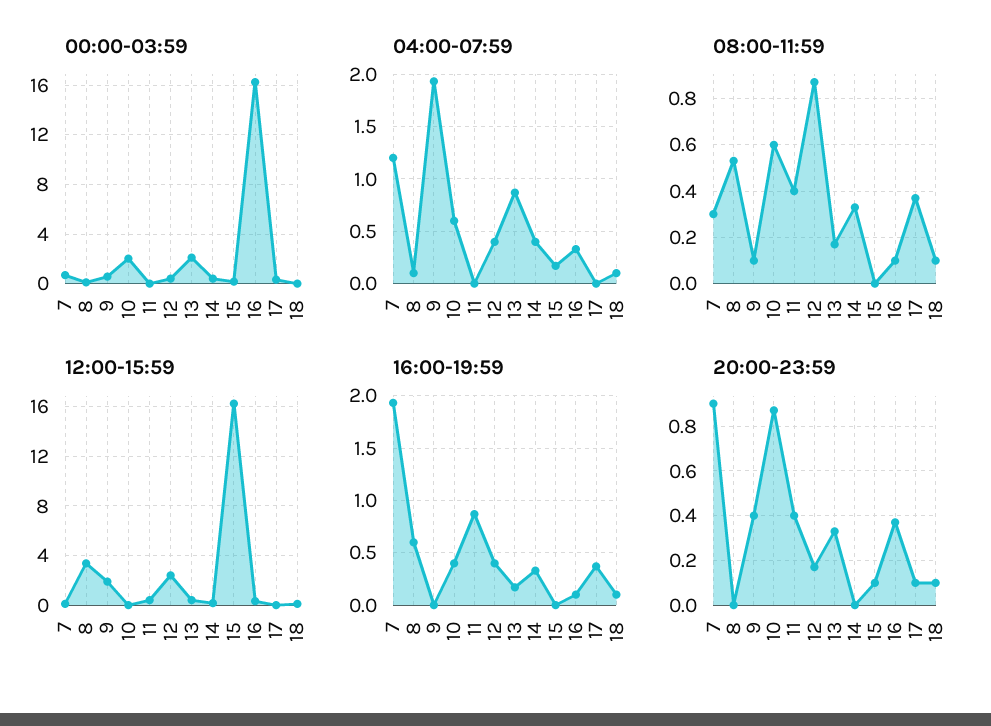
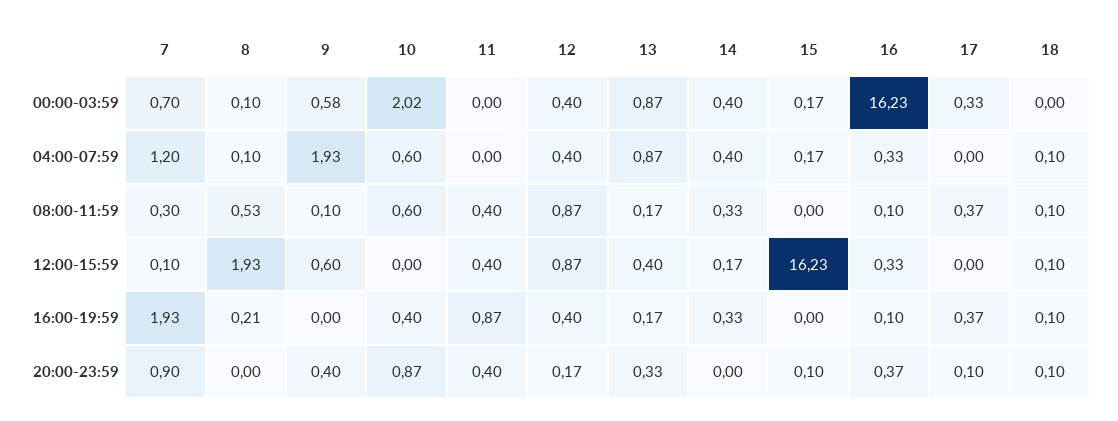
  {
    "00:00-03:59": {
      "7": 0.7,
      "8": 0.1,
      "9": 0.58,
      "10": 2.02,
      "11": 0,
      "12": 0.4,
-     "13": 2,
+     "13": 0.87,
      "14": 0.4,
      "15": 0.17,
      "16": 16.23,
      "17": 0.33,
      "18": 0
    },
    "04:00-07:59": {
      "7": 1.2,
      "8": 0.1,
      "9": 1.93,
      "10": 0.6,
      "11": 0,
      "12": 0.4,
      "13": 0.87,
      "14": 0.4,
      "15": 0.17,
      "16": 0.33,
      "17": 0,
      "18": 0.1
    },
    "08:00-11:59": {
      "7": 0.3,
      "8": 0.53,
      "9": 0.1,
      "10": 0.6,
      "11": 0.4,
      "12": 0.87,
      "13": 0.17,
      "14": 0.33,
      "15": 0,
      "16": 0.1,
      "17": 0.37,
      "18": 0.1
    },
    "12:00-15:59": {
      "7": 0.1,
-     "8": 3.5,
+     "8": 1.93,
-     "9": 2,
+     "9": 0.6,
      "10": 0,
      "11": 0.4,
-     "12": 2.5,
+     "12": 0.87,
      "13": 0.4,
      "14": 0.17,
      "15": 16.23,
      "16": 0.33,
      "17": 0,
      "18": 0.1
    },
    "16:00-19:59": {
      "7": 1.93,
-     "8": 0.6,
+     "8": 0.21,
      "9": 0,
      "10": 0.4,
      "11": 0.87,
      "12": 0.4,
      "13": 0.17,
      "14": 0.33,
      "15": 0,
      "16": 0.1,
      "17": 0.37,
      "18": 0.1
    },
    "20:00-23:59": {
      "7": 0.9,
      "8": 0,
      "9": 0.4,
      "10": 0.87,
      "11": 0.4,
      "12": 0.17,
      "13": 0.33,
      "14": 0,
      "15": 0.1,
      "16": 0.37,
      "17": 0.1,
      "18": 0.1
    }
  }

